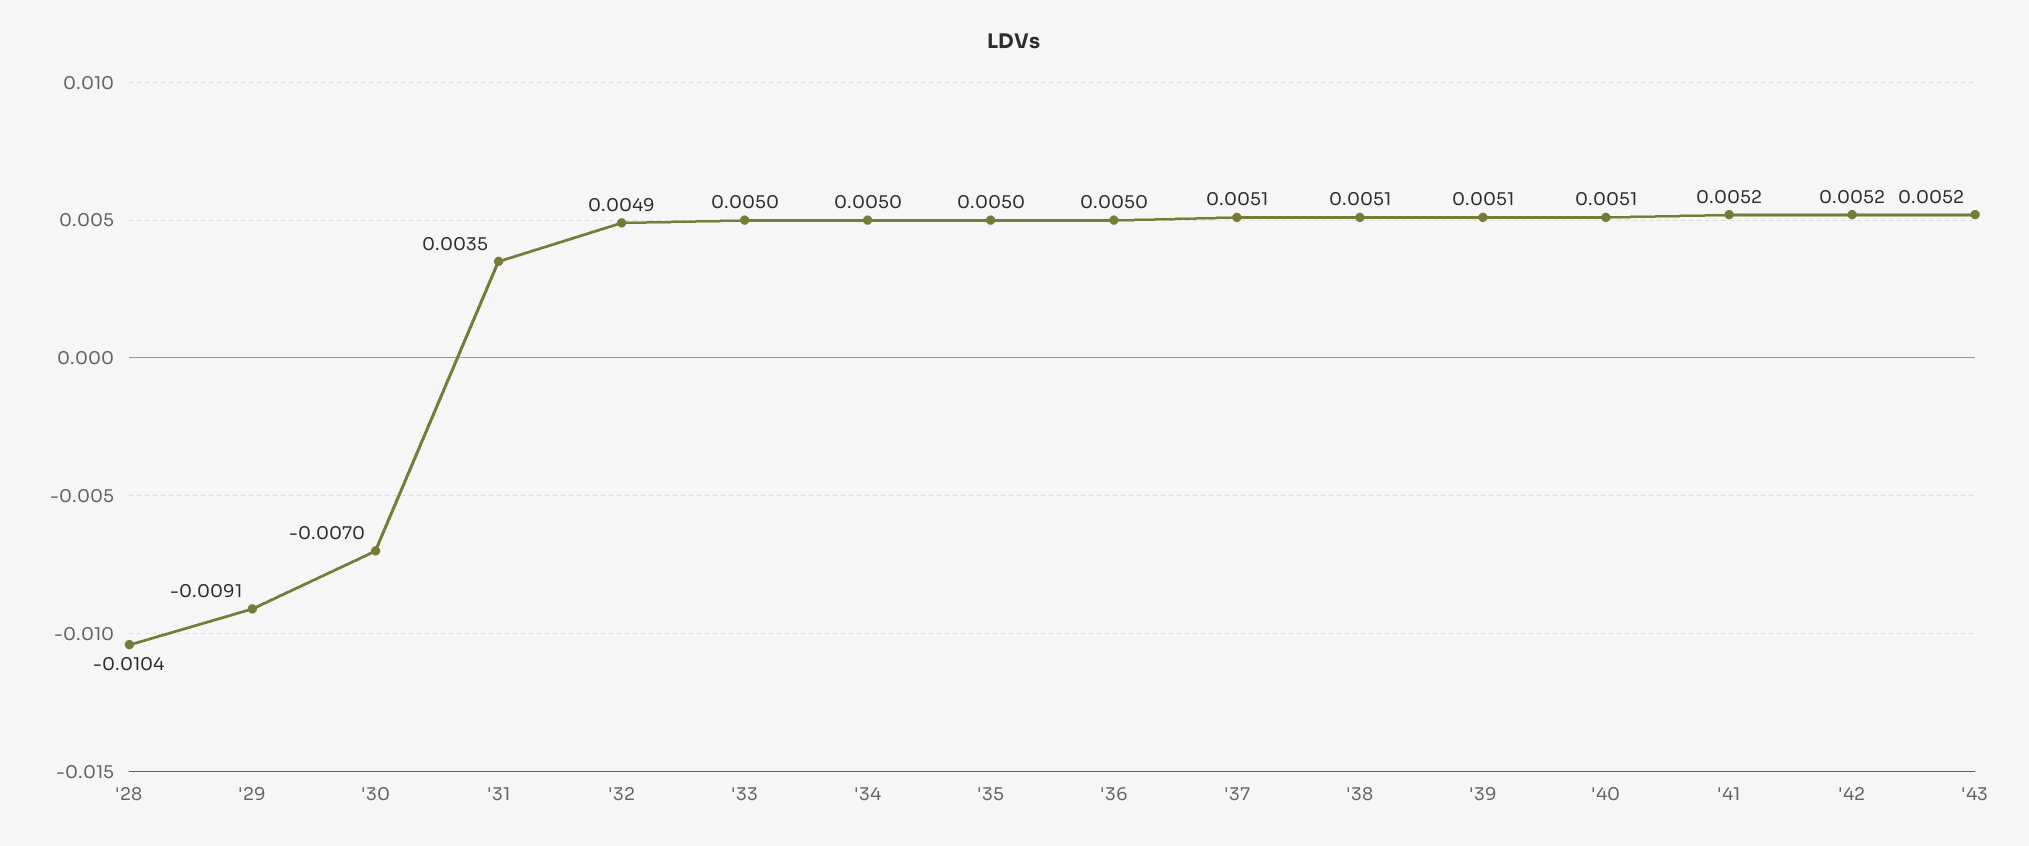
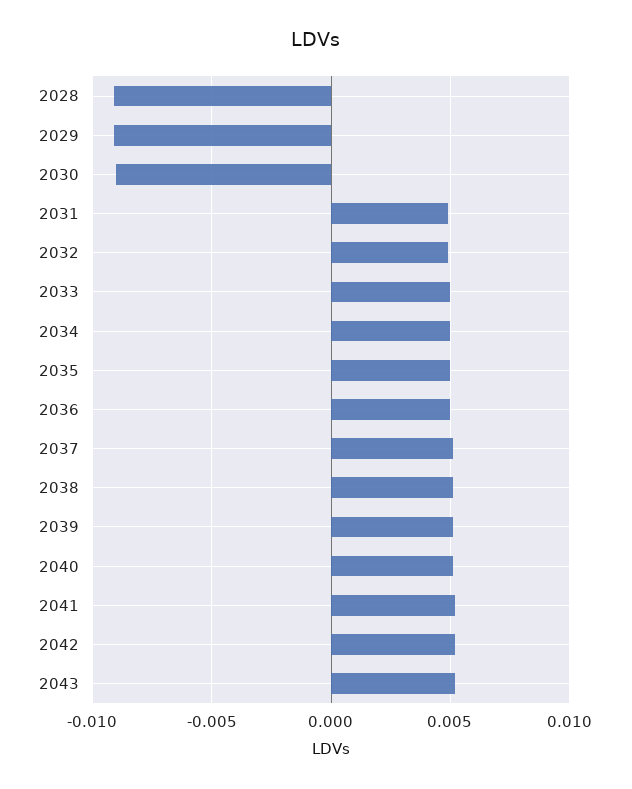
  {
-   "'28": -0.0104,
+   "'28": -0.009,
    "'29": -0.0091,
-   "'30": -0.007,
+   "'30": -0.009,
-   "'31": 0.0035,
+   "'31": 0.005,
    "'32": 0.0049,
    "'33": 0.005,
    "'34": 0.005,
    "'35": 0.005,
    "'36": 0.005,
    "'37": 0.0051,
    "'38": 0.0051,
    "'39": 0.0051,
    "'40": 0.0051,
    "'41": 0.0052,
    "'42": 0.0052,
    "'43": 0.0052
  }

